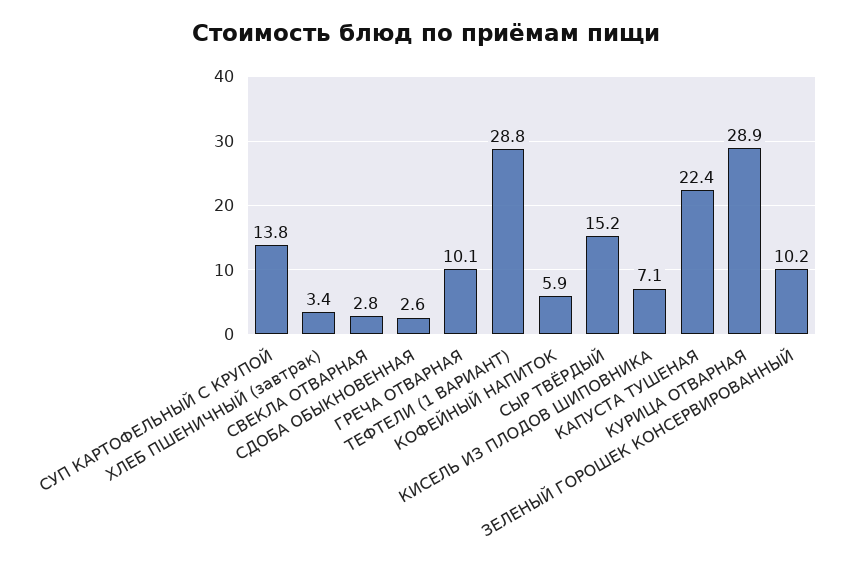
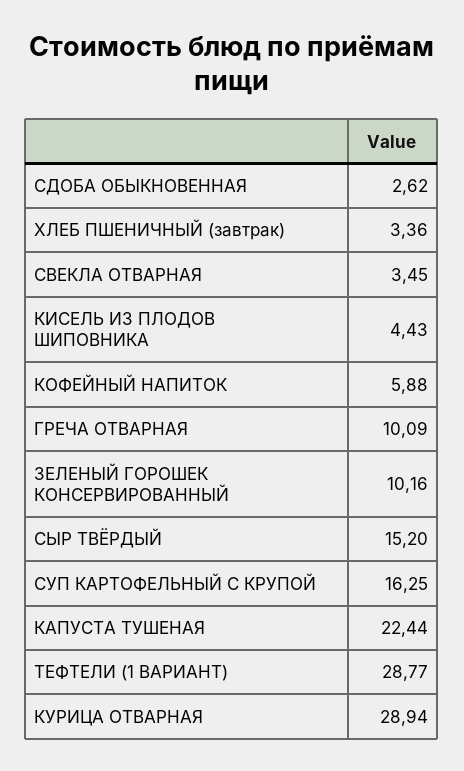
  {
-   "СУП КАРТОФЕЛЬНЫЙ С КРУПОЙ": 13.8,
+   "СУП КАРТОФЕЛЬНЫЙ С КРУПОЙ": 16.25,
    "ХЛЕБ ПШЕНИЧНЫЙ (завтрак)": 3.36,
-   "СВЕКЛА ОТВАРНАЯ": 2.8,
+   "СВЕКЛА ОТВАРНАЯ": 3.45,
    "СДОБА ОБЫКНОВЕННАЯ": 2.62,
    "ГРЕЧА ОТВАРНАЯ": 10.09,
    "ТЕФТЕЛИ (1 ВАРИАНТ)": 28.77,
    "КОФЕЙНЫЙ НАПИТОК": 5.88,
    "СЫР ТВЁРДЫЙ": 15.2,
-   "КИСЕЛЬ ИЗ ПЛОДОВ ШИПОВНИКА": 7.1,
+   "КИСЕЛЬ ИЗ ПЛОДОВ ШИПОВНИКА": 4.43,
    "КАПУСТА ТУШЕНАЯ": 22.44,
    "КУРИЦА ОТВАРНАЯ": 28.94,
    "ЗЕЛЕНЫЙ ГОРОШЕК КОНСЕРВИРОВАННЫЙ": 10.16
  }

